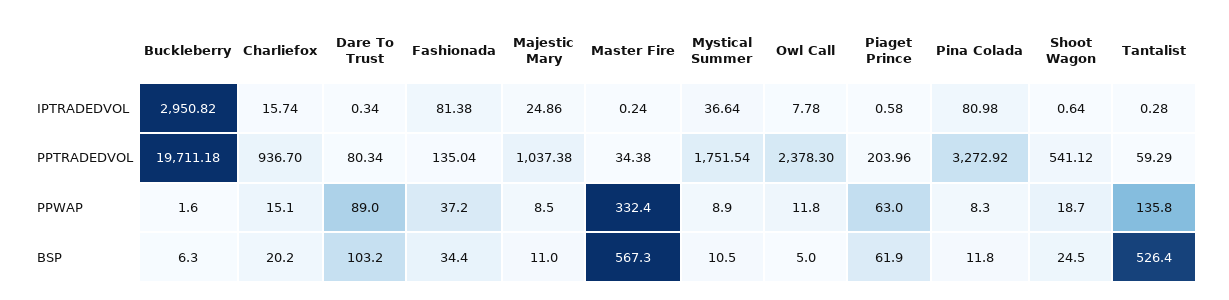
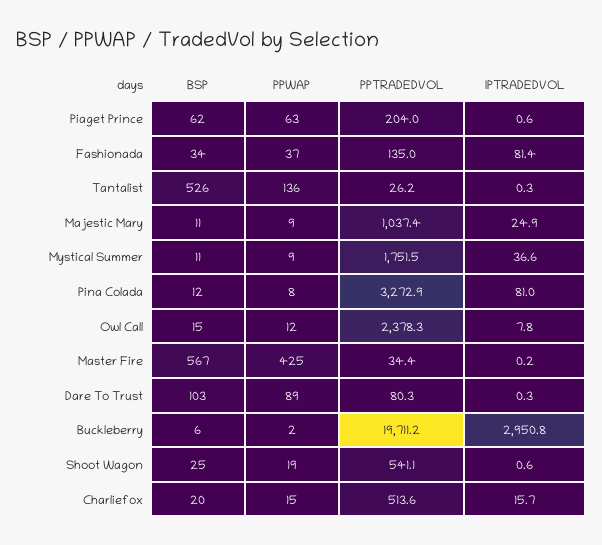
  {
    "Buckleberry": {
      "IPTRADEDVOL": 2950.82,
      "PPTRADEDVOL": 19711.18,
      "PPWAP": 1.6,
      "BSP": 6.3
    },
    "Charliefox": {
      "IPTRADEDVOL": 15.74,
-     "PPTRADEDVOL": 936.7,
+     "PPTRADEDVOL": 513.6,
      "PPWAP": 15.1,
      "BSP": 20.2
    },
    "Dare To Trust": {
      "IPTRADEDVOL": 0.34,
      "PPTRADEDVOL": 80.34,
      "PPWAP": 89,
      "BSP": 103.2
    },
    "Fashionada": {
      "IPTRADEDVOL": 81.38,
      "PPTRADEDVOL": 135.04,
      "PPWAP": 37.2,
      "BSP": 34.4
    },
    "Majestic Mary": {
      "IPTRADEDVOL": 24.86,
      "PPTRADEDVOL": 1037.38,
      "PPWAP": 8.5,
      "BSP": 11
    },
    "Master Fire": {
      "IPTRADEDVOL": 0.24,
      "PPTRADEDVOL": 34.38,
-     "PPWAP": 332.4,
+     "PPWAP": 425,
      "BSP": 567.3
    },
    "Mystical Summer": {
      "IPTRADEDVOL": 36.64,
      "PPTRADEDVOL": 1751.54,
      "PPWAP": 8.9,
      "BSP": 10.5
    },
    "Owl Call": {
      "IPTRADEDVOL": 7.78,
      "PPTRADEDVOL": 2378.3,
      "PPWAP": 11.8,
-     "BSP": 5
+     "BSP": 15
    },
    "Piaget Prince": {
      "IPTRADEDVOL": 0.58,
      "PPTRADEDVOL": 203.96,
      "PPWAP": 63,
      "BSP": 61.9
    },
    "Pina Colada": {
      "IPTRADEDVOL": 80.98,
      "PPTRADEDVOL": 3272.92,
      "PPWAP": 8.3,
      "BSP": 11.8
    },
    "Shoot Wagon": {
      "IPTRADEDVOL": 0.64,
      "PPTRADEDVOL": 541.12,
      "PPWAP": 18.7,
      "BSP": 24.5
    },
    "Tantalist": {
      "IPTRADEDVOL": 0.28,
-     "PPTRADEDVOL": 59.29,
+     "PPTRADEDVOL": 26.2,
      "PPWAP": 135.8,
      "BSP": 526.4
    }
  }

